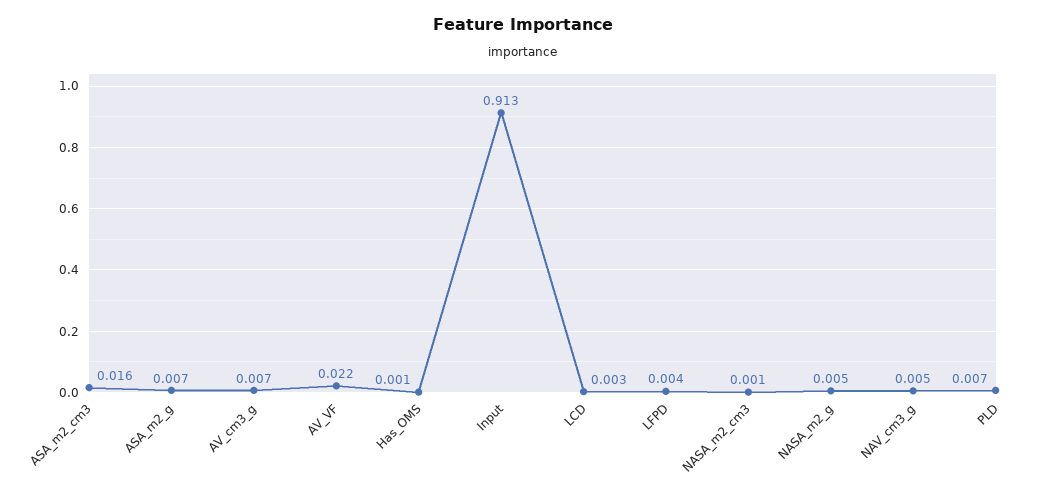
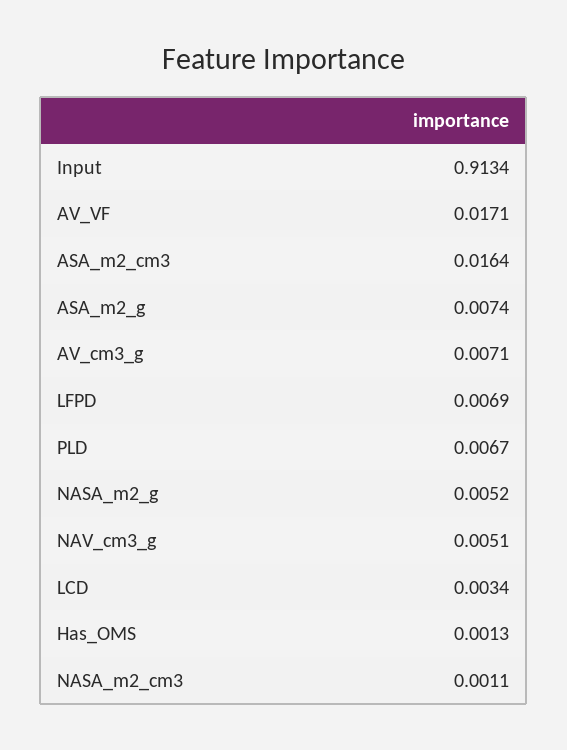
  {
    "ASA_m2_cm3": 0.0164,
    "ASA_m2_g": 0.0074,
    "AV_cm3_g": 0.0071,
-   "AV_VF": 0.022,
+   "AV_VF": 0.0171,
    "Has_OMS": 0.0013,
    "Input": 0.9134,
    "LCD": 0.0034,
-   "LFPD": 0.004,
+   "LFPD": 0.0069,
    "NASA_m2_cm3": 0.0011,
    "NASA_m2_g": 0.0052,
    "NAV_cm3_g": 0.0051,
    "PLD": 0.0067
  }

